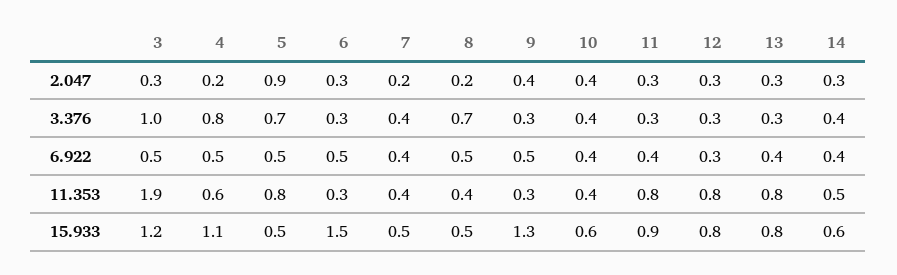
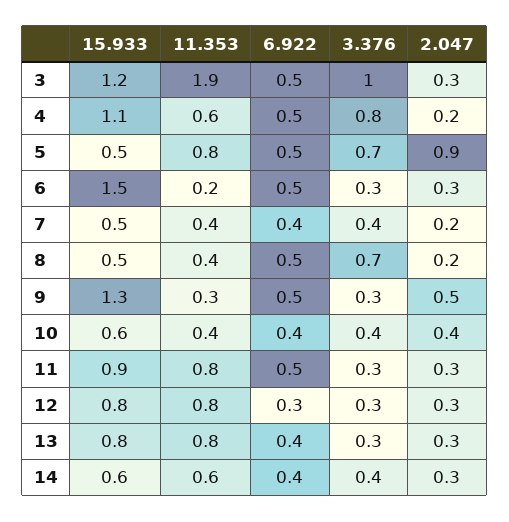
  {
    "3": {
      "2.047": 0.3,
      "3.376": 1,
      "6.922": 0.5,
      "11.353": 1.9,
      "15.933": 1.2
    },
    "4": {
      "2.047": 0.2,
      "3.376": 0.8,
      "6.922": 0.5,
      "11.353": 0.6,
      "15.933": 1.1
    },
    "5": {
      "2.047": 0.9,
      "3.376": 0.7,
      "6.922": 0.5,
      "11.353": 0.8,
      "15.933": 0.5
    },
    "6": {
      "2.047": 0.3,
      "3.376": 0.3,
      "6.922": 0.5,
-     "11.353": 0.3,
+     "11.353": 0.2,
      "15.933": 1.5
    },
    "7": {
      "2.047": 0.2,
      "3.376": 0.4,
      "6.922": 0.4,
      "11.353": 0.4,
      "15.933": 0.5
    },
    "8": {
      "2.047": 0.2,
      "3.376": 0.7,
      "6.922": 0.5,
      "11.353": 0.4,
      "15.933": 0.5
    },
    "9": {
-     "2.047": 0.4,
+     "2.047": 0.5,
      "3.376": 0.3,
      "6.922": 0.5,
      "11.353": 0.3,
      "15.933": 1.3
    },
    "10": {
      "2.047": 0.4,
      "3.376": 0.4,
      "6.922": 0.4,
      "11.353": 0.4,
      "15.933": 0.6
    },
    "11": {
      "2.047": 0.3,
      "3.376": 0.3,
-     "6.922": 0.4,
+     "6.922": 0.5,
      "11.353": 0.8,
      "15.933": 0.9
    },
    "12": {
      "2.047": 0.3,
      "3.376": 0.3,
      "6.922": 0.3,
      "11.353": 0.8,
      "15.933": 0.8
    },
    "13": {
      "2.047": 0.3,
      "3.376": 0.3,
      "6.922": 0.4,
      "11.353": 0.8,
      "15.933": 0.8
    },
    "14": {
      "2.047": 0.3,
      "3.376": 0.4,
      "6.922": 0.4,
-     "11.353": 0.5,
+     "11.353": 0.6,
      "15.933": 0.6
    }
  }

